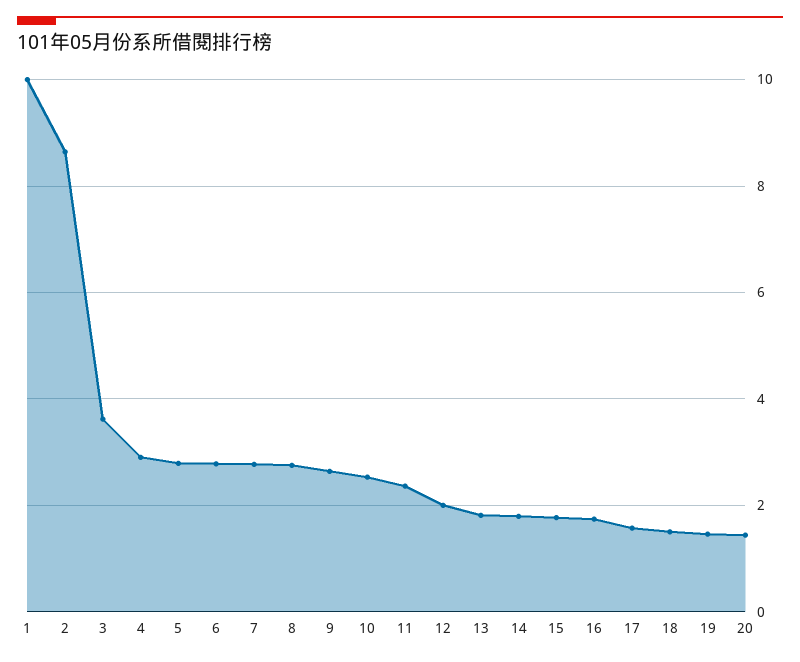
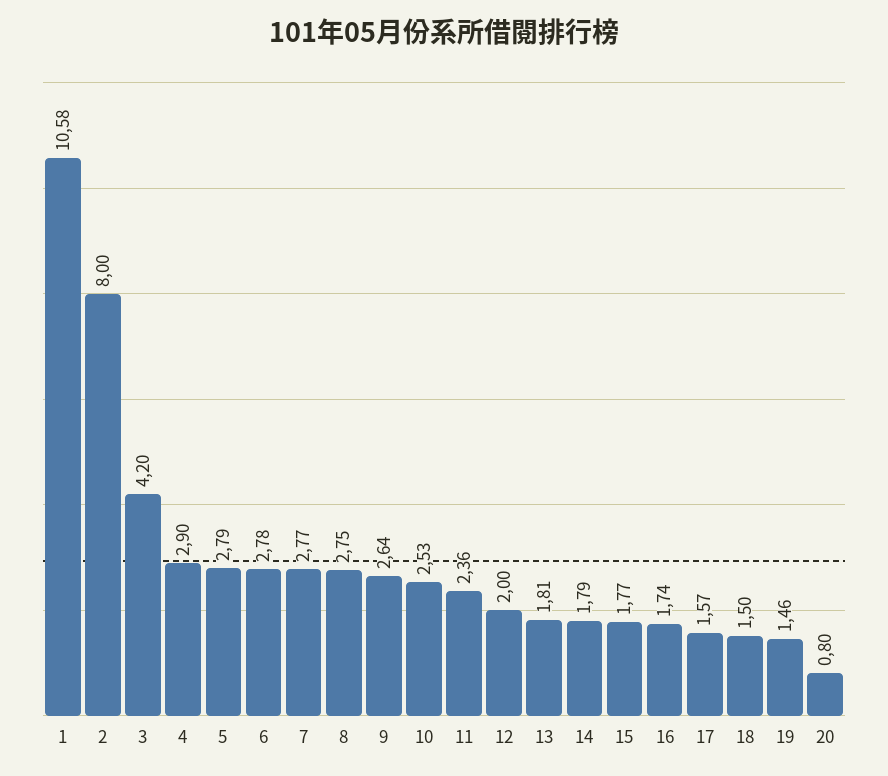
  {
-   "1": 10,
+   "1": 10.58,
-   "2": 8.6,
+   "2": 8,
-   "3": 3.6,
+   "3": 4.2,
    "4": 2.9,
    "5": 2.79,
    "6": 2.78,
    "7": 2.77,
    "8": 2.75,
    "9": 2.64,
    "10": 2.53,
    "11": 2.36,
    "12": 2,
    "13": 1.81,
    "14": 1.79,
    "15": 1.77,
    "16": 1.74,
    "17": 1.57,
    "18": 1.5,
    "19": 1.46,
-   "20": 1.4
+   "20": 0.8
  }

